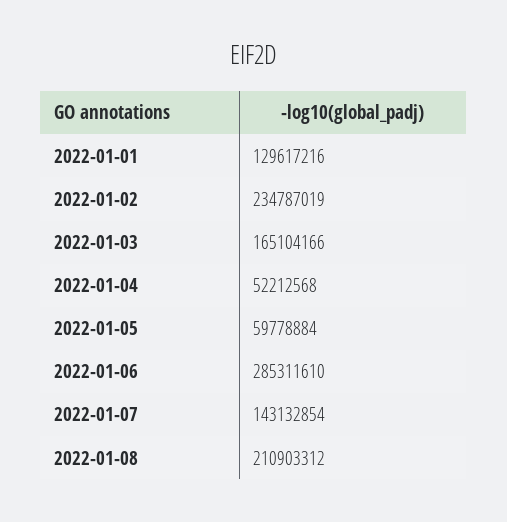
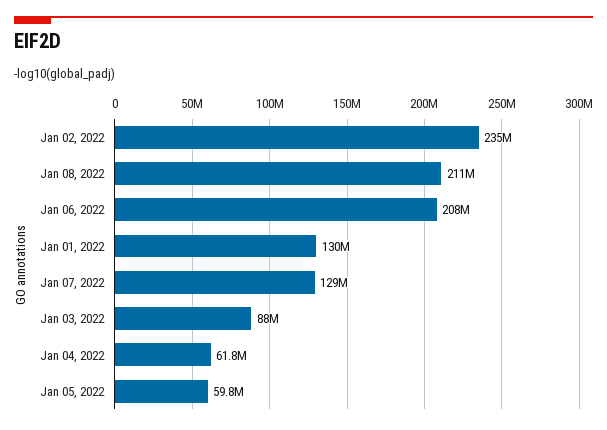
  {
    "2022-01-01": 129617216,
    "2022-01-02": 234787019,
-   "2022-01-03": 165104166,
+   "2022-01-03": 88000000,
-   "2022-01-04": 52212568,
+   "2022-01-04": 61800000,
    "2022-01-05": 59778884,
-   "2022-01-06": 285311610,
+   "2022-01-06": 208000000,
-   "2022-01-07": 143132854,
+   "2022-01-07": 129000000,
    "2022-01-08": 210903312
  }

